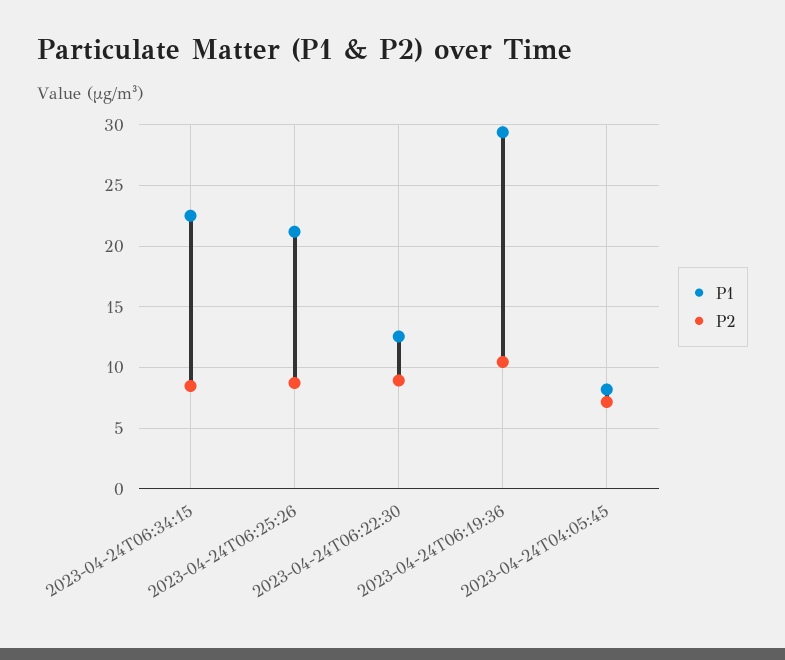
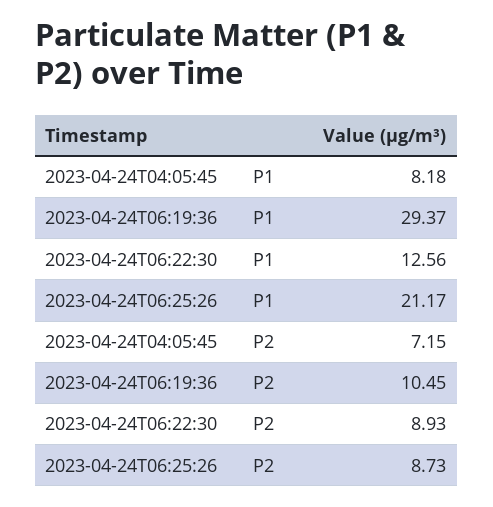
  {
    "P1": {
-     "2023-04-24T06:34:15": 22.5,
      "2023-04-24T06:25:26": 21.17,
      "2023-04-24T06:22:30": 12.56,
      "2023-04-24T06:19:36": 29.37,
      "2023-04-24T04:05:45": 8.18
    },
    "P2": {
-     "2023-04-24T06:34:15": 8.5,
      "2023-04-24T06:25:26": 8.73,
      "2023-04-24T06:22:30": 8.93,
      "2023-04-24T06:19:36": 10.45,
      "2023-04-24T04:05:45": 7.15
    }
  }

